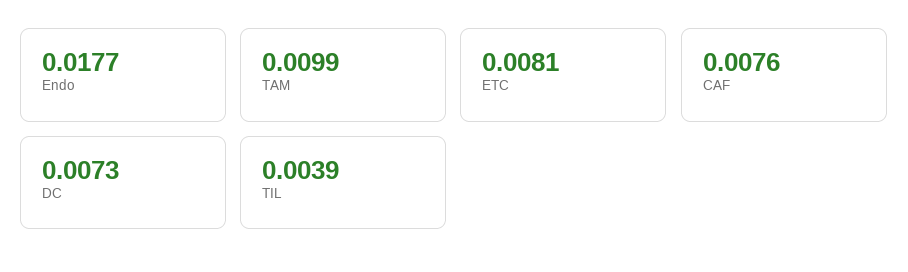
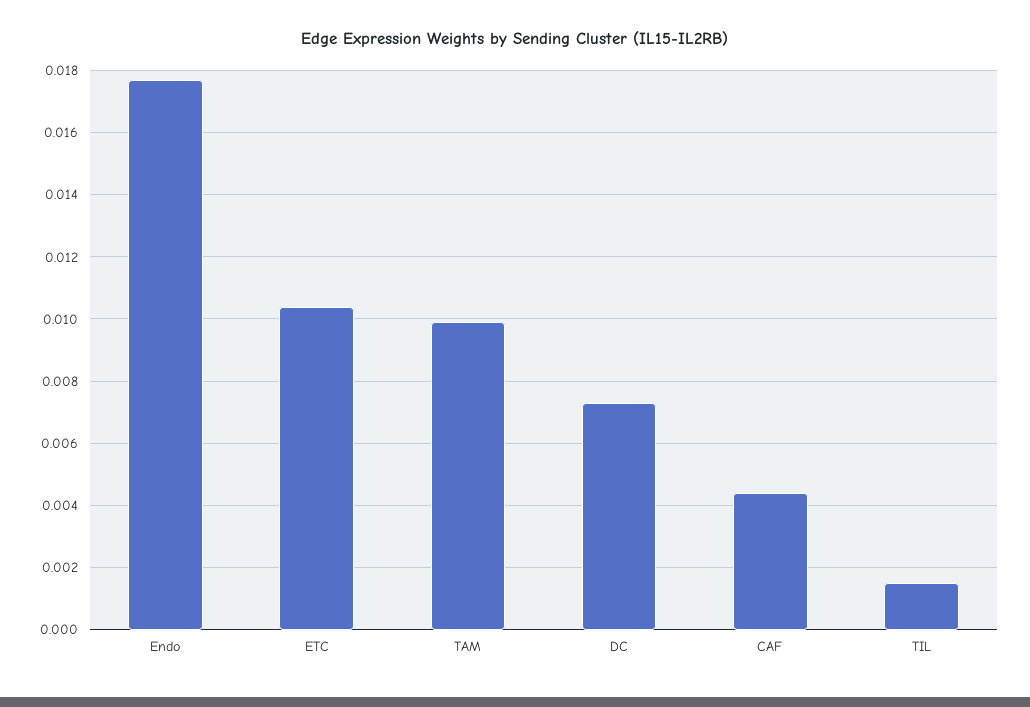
  {
    "Endo": 0.0177,
    "TAM": 0.0099,
-   "ETC": 0.0081,
+   "ETC": 0.0105,
-   "CAF": 0.0076,
+   "CAF": 0.0045,
    "DC": 0.0073,
-   "TIL": 0.0039
+   "TIL": 0.0015
  }

